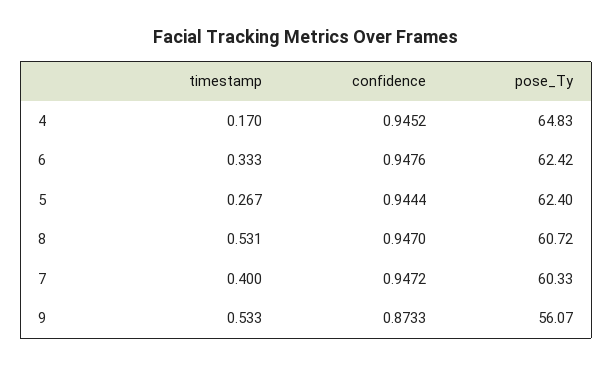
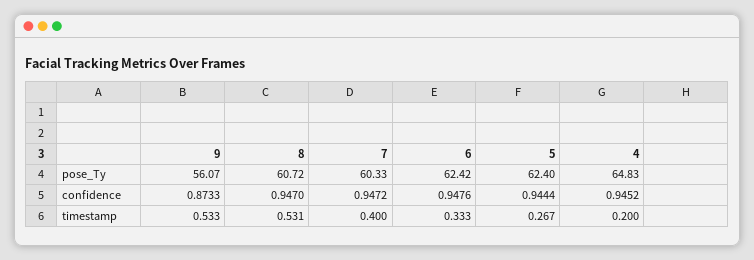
  {
    "timestamp": {
-     "4": 0.17,
+     "4": 0.2,
      "6": 0.333,
      "5": 0.267,
      "8": 0.531,
      "7": 0.4,
      "9": 0.533
    },
    "confidence": {
      "4": 0.9452,
      "6": 0.9476,
      "5": 0.9444,
      "8": 0.947,
      "7": 0.9472,
      "9": 0.8733
    },
    "pose_Ty": {
      "4": 64.83,
      "6": 62.42,
      "5": 62.4,
      "8": 60.72,
      "7": 60.33,
      "9": 56.07
    }
  }

